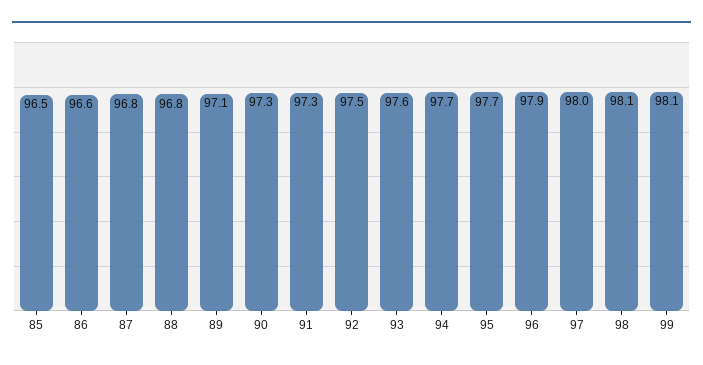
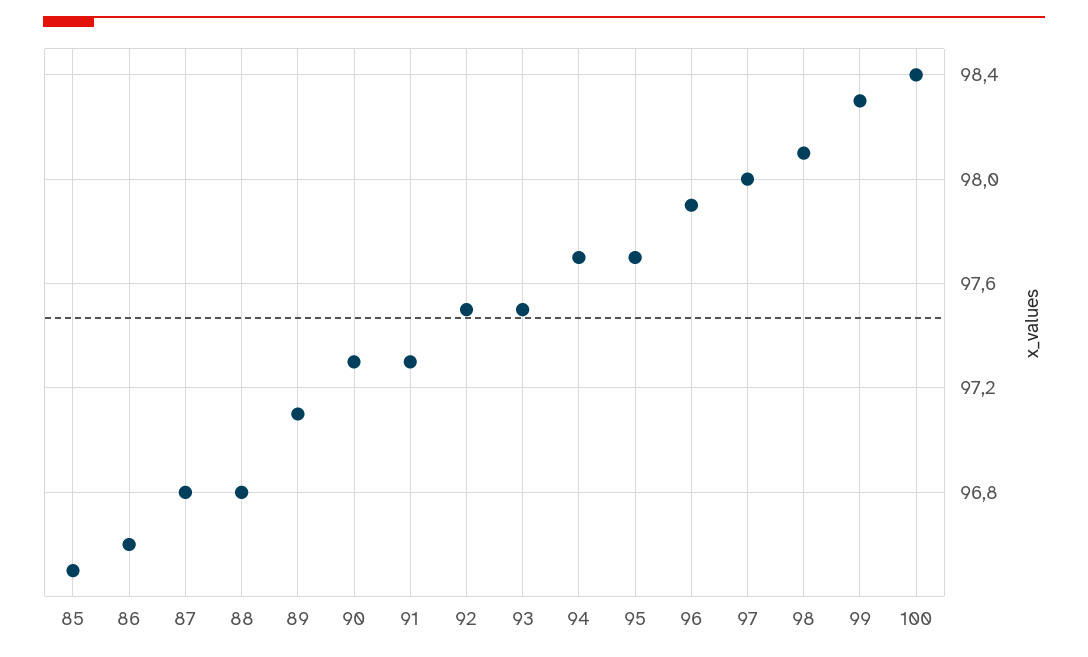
  {
    "85": 96.5,
    "86": 96.6,
    "87": 96.8,
    "88": 96.8,
    "89": 97.1,
    "90": 97.3,
    "91": 97.3,
    "92": 97.5,
-   "93": 97.6,
+   "93": 97.5,
    "94": 97.7,
    "95": 97.7,
    "96": 97.9,
    "97": 98,
    "98": 98.1,
-   "99": 98.1
+   "99": 98.3,
+   "100": 98.4
  }

